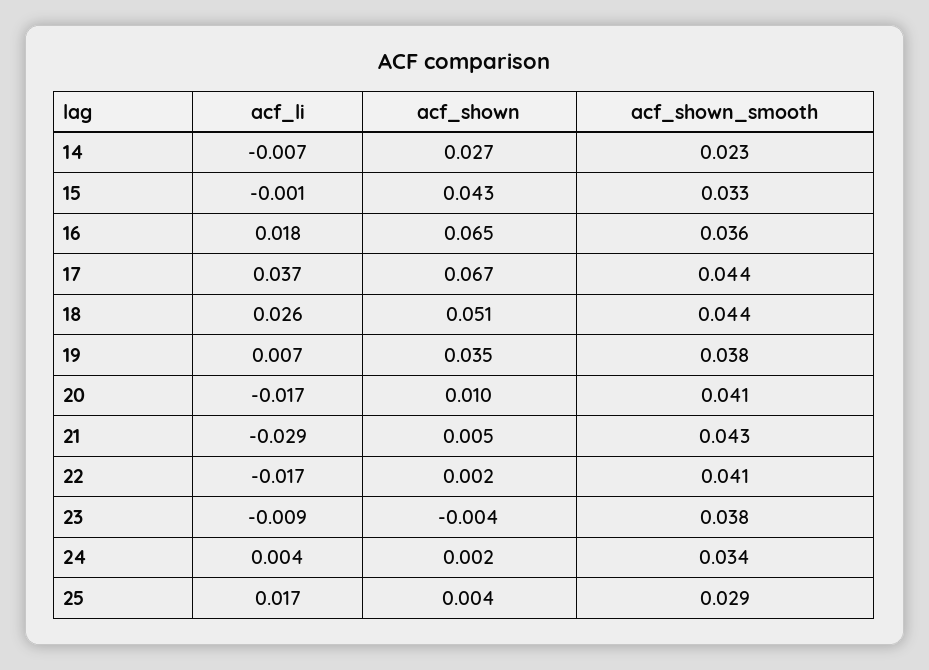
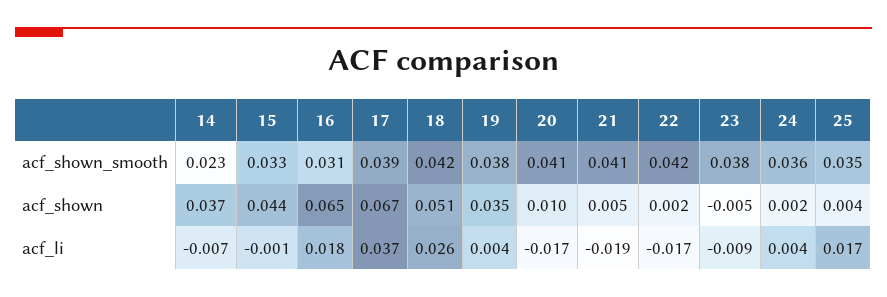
  {
    "acf_li": {
      "14": -0.007,
      "15": -0.001,
      "16": 0.018,
      "17": 0.037,
      "18": 0.026,
-     "19": 0.007,
+     "19": 0.004,
      "20": -0.017,
-     "21": -0.029,
+     "21": -0.019,
      "22": -0.017,
      "23": -0.009,
      "24": 0.004,
      "25": 0.017
    },
    "acf_shown": {
-     "14": 0.027,
+     "14": 0.037,
-     "15": 0.043,
+     "15": 0.044,
      "16": 0.065,
      "17": 0.067,
      "18": 0.051,
      "19": 0.035,
      "20": 0.01,
      "21": 0.005,
      "22": 0.002,
-     "23": -0.004,
+     "23": -0.005,
      "24": 0.002,
      "25": 0.004
    },
    "acf_shown_smooth": {
      "14": 0.023,
      "15": 0.033,
-     "16": 0.036,
+     "16": 0.031,
-     "17": 0.044,
+     "17": 0.039,
-     "18": 0.044,
+     "18": 0.042,
      "19": 0.038,
      "20": 0.041,
-     "21": 0.043,
+     "21": 0.041,
-     "22": 0.041,
+     "22": 0.042,
      "23": 0.038,
-     "24": 0.034,
+     "24": 0.036,
-     "25": 0.029
+     "25": 0.035
    }
  }

